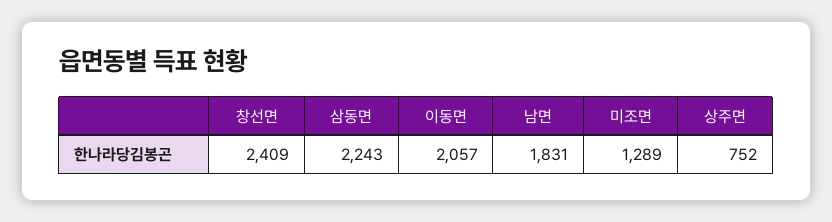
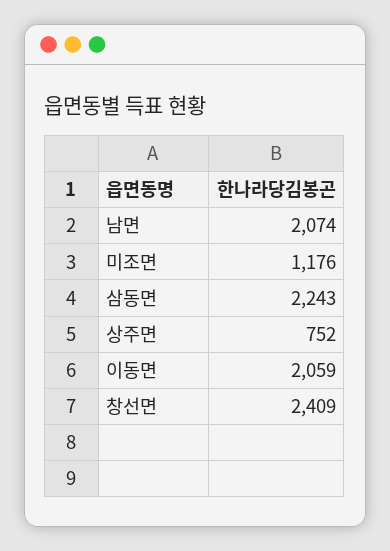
  {
    "창선면": 2409,
    "삼동면": 2243,
-   "이동면": 2057,
+   "이동면": 2059,
-   "남면": 1831,
+   "남면": 2074,
-   "미조면": 1289,
+   "미조면": 1176,
    "상주면": 752
  }

